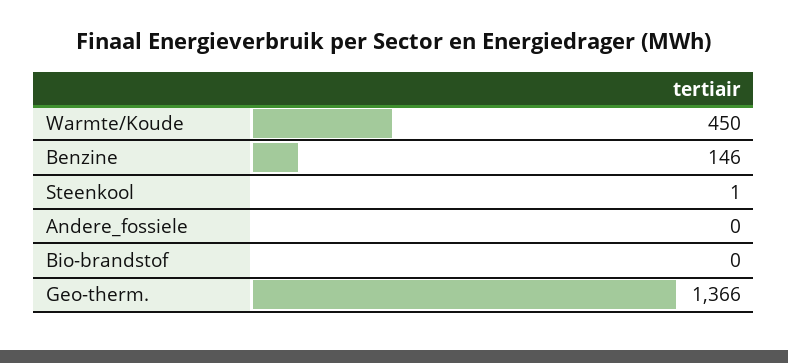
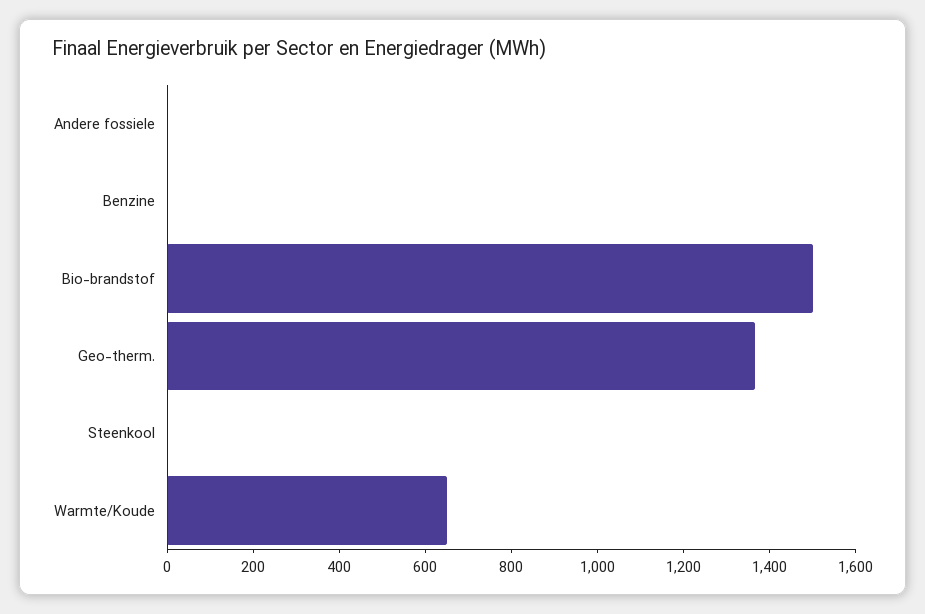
  {
-   "Warmte/Koude": 450,
+   "Warmte/Koude": 650,
-   "Benzine": 146,
+   "Benzine": 0,
    "Steenkool": 1,
    "Andere_fossiele": 0,
-   "Bio-brandstof": 0,
+   "Bio-brandstof": 1500,
    "Geo-therm.": 1366
  }

